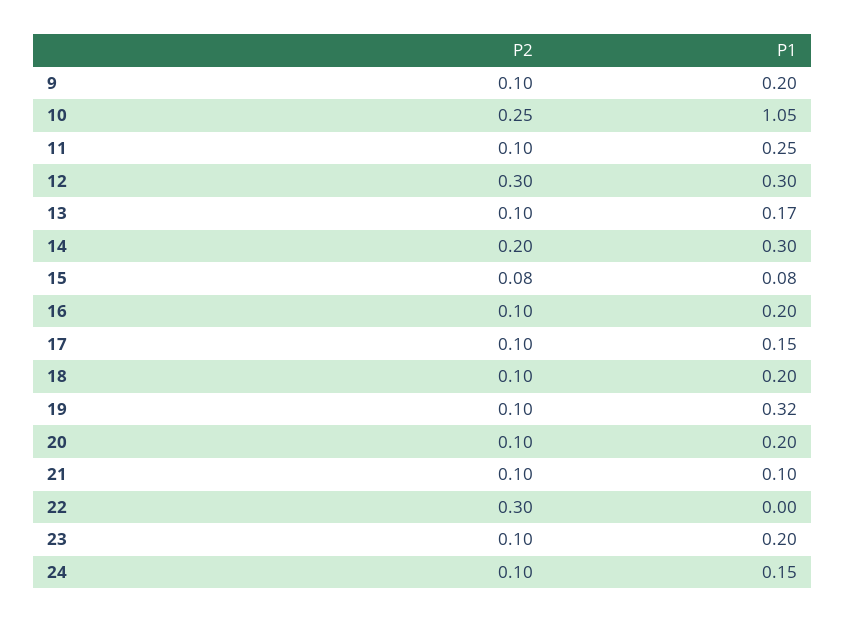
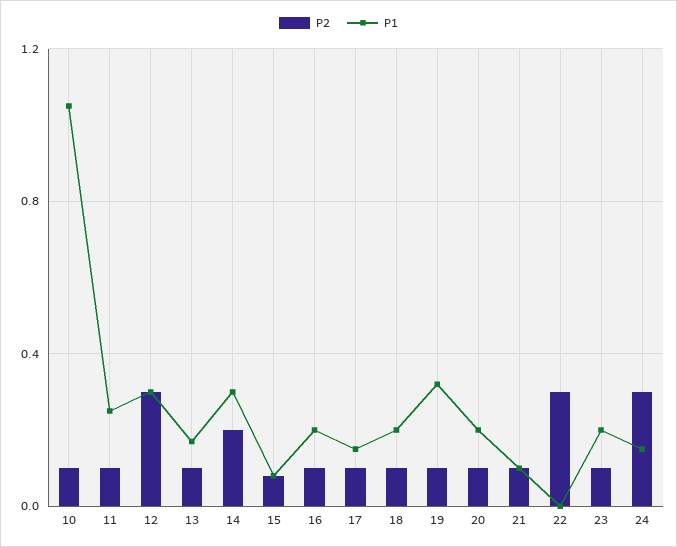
  {
    "P2": {
-     "9": 0.1,
-     "10": 0.25,
+     "10": 0.1,
      "11": 0.1,
      "12": 0.3,
      "13": 0.1,
      "14": 0.2,
      "15": 0.08,
      "16": 0.1,
      "17": 0.1,
      "18": 0.1,
      "19": 0.1,
      "20": 0.1,
      "21": 0.1,
      "22": 0.3,
      "23": 0.1,
-     "24": 0.1
+     "24": 0.3
    },
    "P1": {
-     "9": 0.2,
      "10": 1.05,
      "11": 0.25,
      "12": 0.3,
      "13": 0.17,
      "14": 0.3,
      "15": 0.08,
      "16": 0.2,
      "17": 0.15,
      "18": 0.2,
      "19": 0.32,
      "20": 0.2,
      "21": 0.1,
      "22": 0,
      "23": 0.2,
      "24": 0.15
    }
  }

